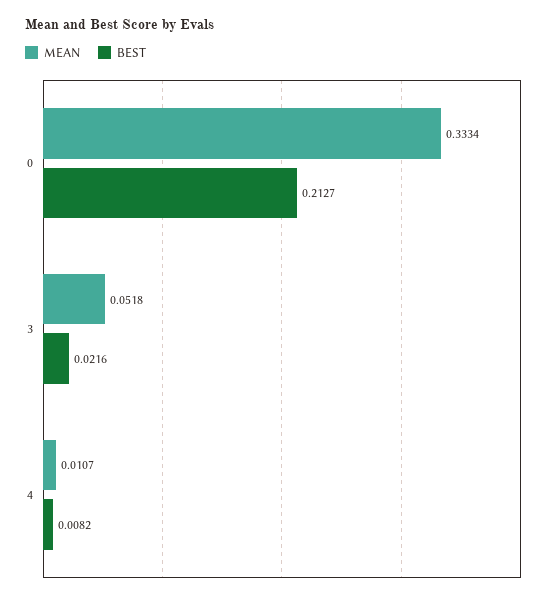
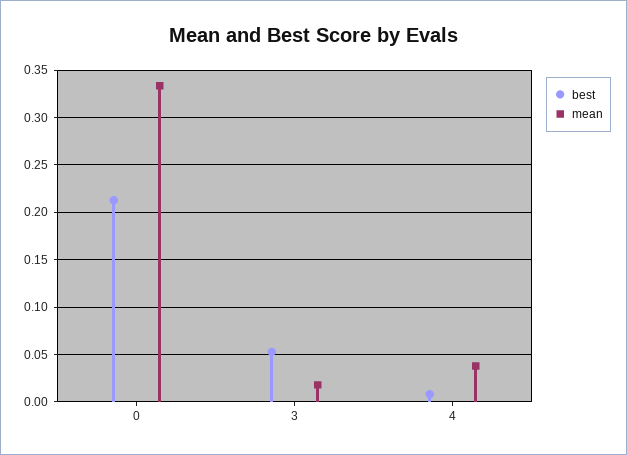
  {
    "MEAN": {
      "0": 0.3334,
-     "3": 0.0518,
+     "3": 0.02,
-     "4": 0.0107
+     "4": 0.04
    },
    "BEST": {
      "0": 0.2127,
-     "3": 0.0216,
+     "3": 0.05,
      "4": 0.0082
    }
  }

